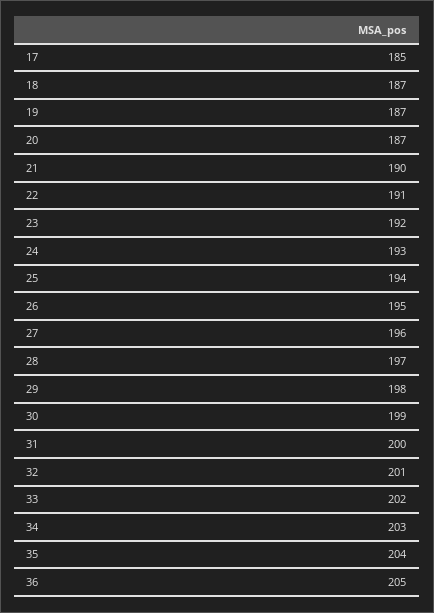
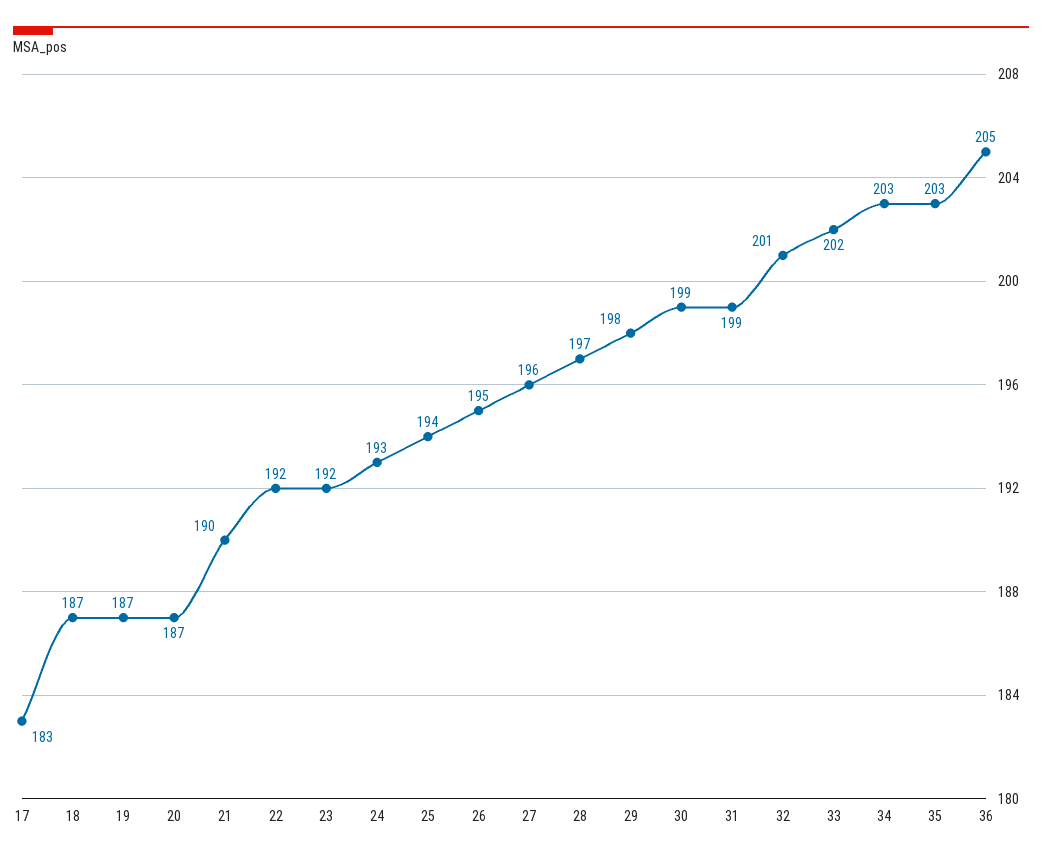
  {
-   "17": 185,
+   "17": 183,
    "18": 187,
    "19": 187,
    "20": 187,
    "21": 190,
-   "22": 191,
+   "22": 192,
    "23": 192,
    "24": 193,
    "25": 194,
    "26": 195,
    "27": 196,
    "28": 197,
    "29": 198,
    "30": 199,
-   "31": 200,
+   "31": 199,
    "32": 201,
    "33": 202,
    "34": 203,
-   "35": 204,
+   "35": 203,
    "36": 205
  }

